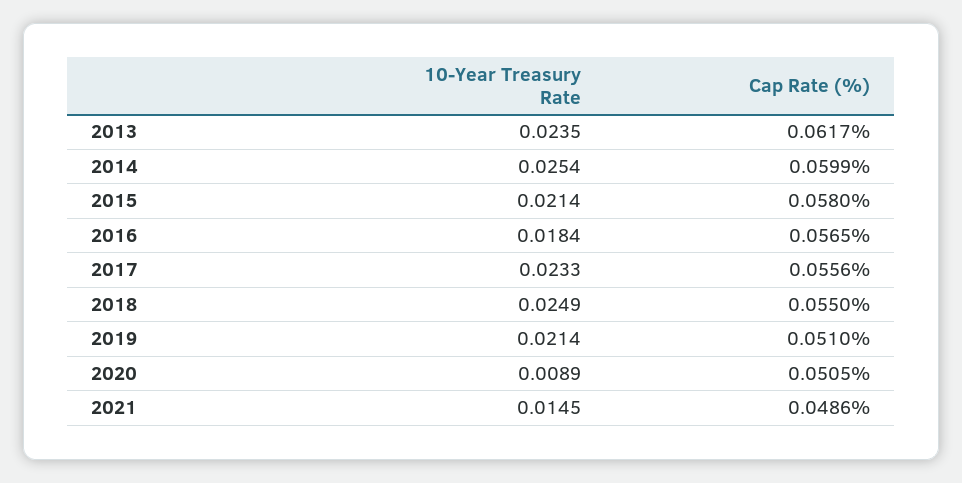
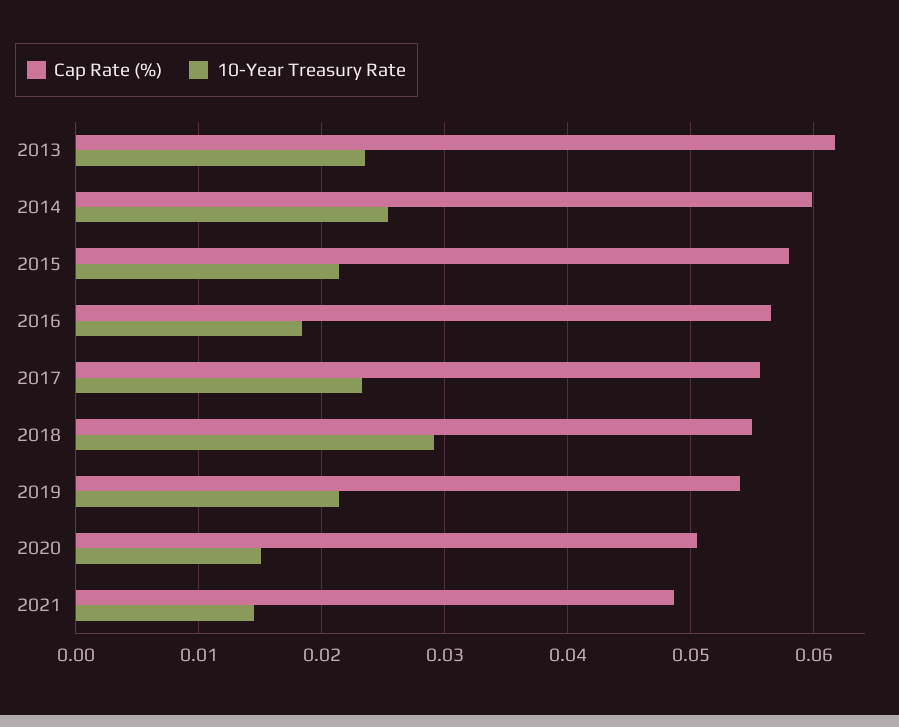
  {
    "10-Year Treasury Rate": {
      "2013": 0.0235,
      "2014": 0.0254,
      "2015": 0.0214,
      "2016": 0.0184,
      "2017": 0.0233,
-     "2018": 0.0249,
+     "2018": 0.029,
      "2019": 0.0214,
-     "2020": 0.0089,
+     "2020": 0.015,
      "2021": 0.0145
    },
    "Cap Rate (%)": {
      "2013": 0.0617,
      "2014": 0.0599,
      "2015": 0.058,
      "2016": 0.0565,
      "2017": 0.0556,
      "2018": 0.055,
-     "2019": 0.051,
+     "2019": 0.054,
      "2020": 0.0505,
      "2021": 0.0486
    }
  }

